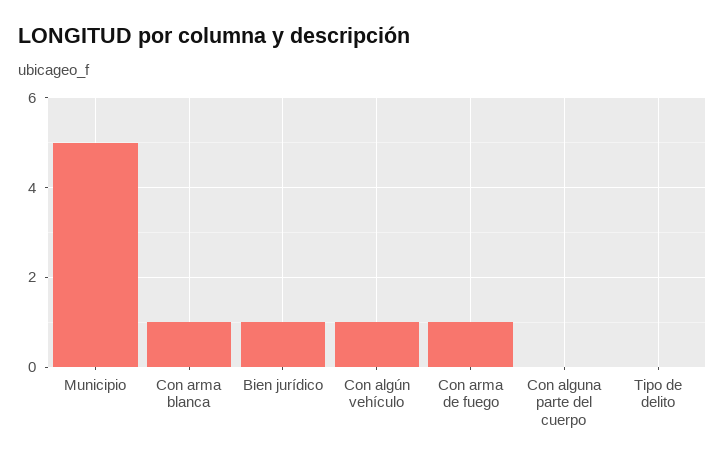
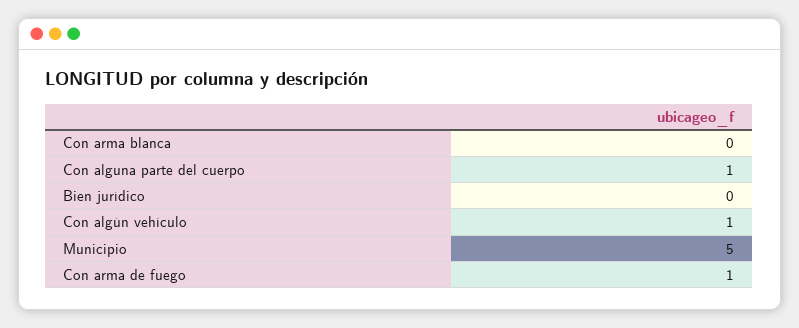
  {
    "Municipio": 5,
-   "Con arma blanca": 1,
+   "Con arma blanca": 0,
-   "Bien jurídico": 1,
+   "Bien jurídico": 0,
    "Con algún vehículo": 1,
    "Con arma de fuego": 1,
-   "Con alguna parte del cuerpo": 0,
+   "Con alguna parte del cuerpo": 1
-   "Tipo de delito": 0
  }

